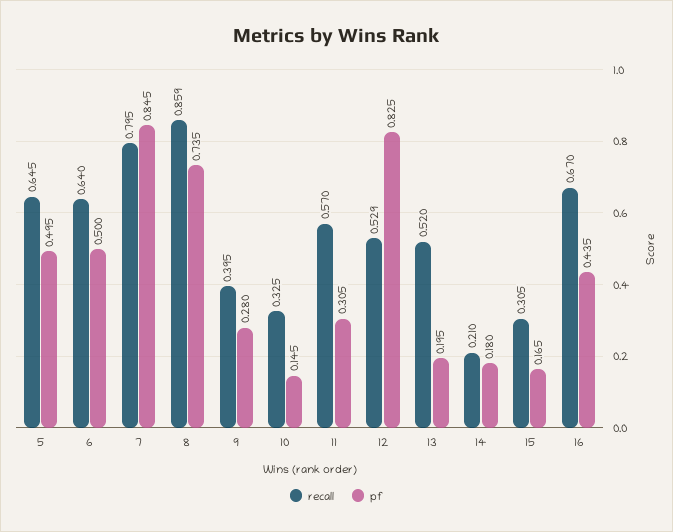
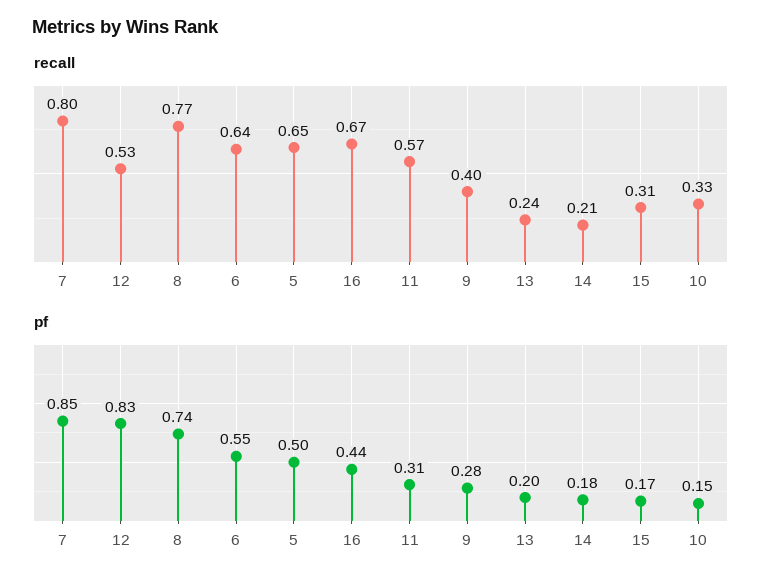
  {
    "recall": {
      "5": 0.645,
      "6": 0.64,
      "7": 0.795,
-     "8": 0.859,
+     "8": 0.77,
      "9": 0.395,
      "10": 0.325,
      "11": 0.57,
      "12": 0.529,
-     "13": 0.52,
+     "13": 0.24,
      "14": 0.21,
      "15": 0.305,
      "16": 0.67
    },
    "pf": {
      "5": 0.495,
-     "6": 0.5,
+     "6": 0.55,
      "7": 0.845,
      "8": 0.735,
      "9": 0.28,
      "10": 0.145,
      "11": 0.305,
      "12": 0.825,
      "13": 0.195,
      "14": 0.18,
      "15": 0.165,
      "16": 0.435
    }
  }

